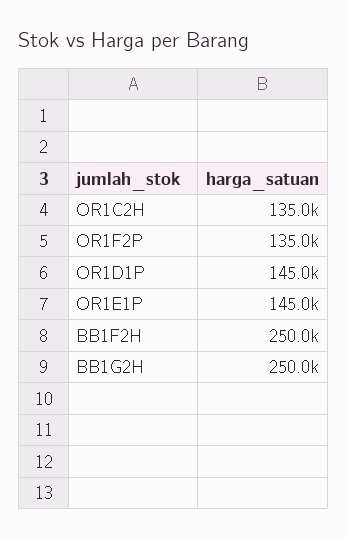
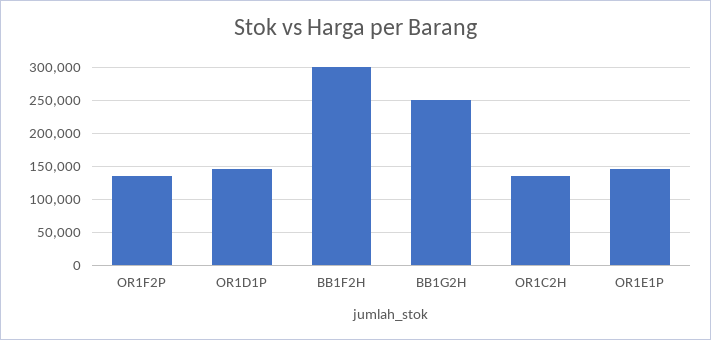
  {
    "OR1C2H": 135000,
    "OR1F2P": 135000,
    "OR1D1P": 145000,
    "OR1E1P": 145000,
-   "BB1F2H": 250000,
+   "BB1F2H": 300000,
    "BB1G2H": 250000
  }

